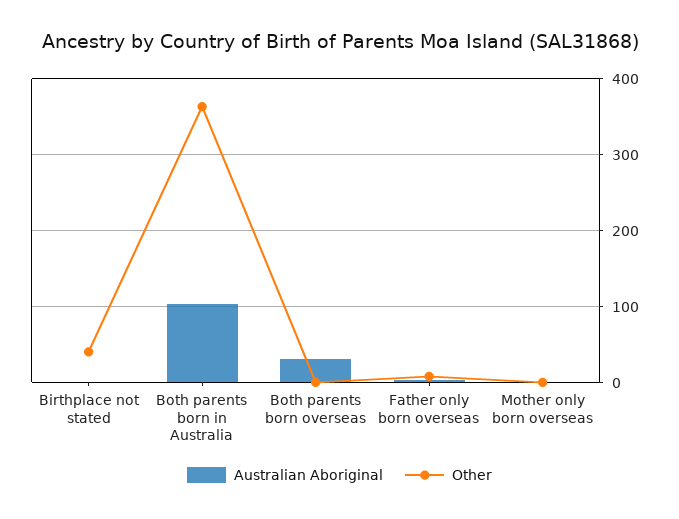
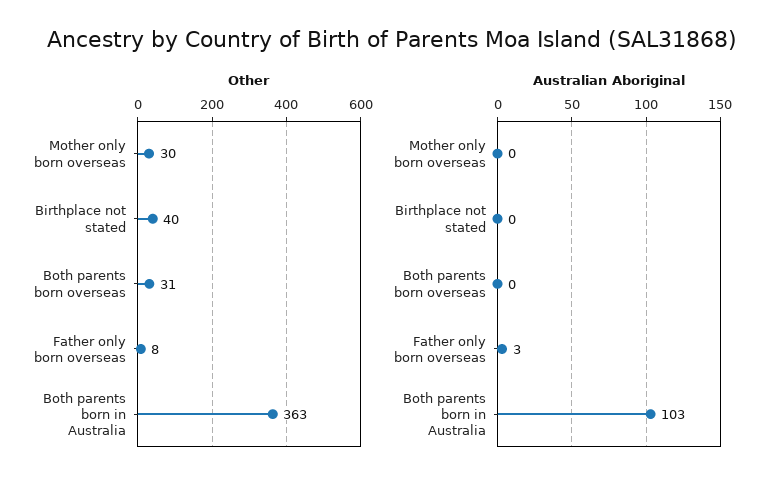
  {
    "Australian Aboriginal": {
      "Birthplace not stated": 0,
      "Both parents born in Australia": 103,
-     "Both parents born overseas": 30,
+     "Both parents born overseas": 0,
      "Father only born overseas": 3,
      "Mother only born overseas": 0
    },
    "Other": {
      "Birthplace not stated": 40,
      "Both parents born in Australia": 363,
-     "Both parents born overseas": 0,
+     "Both parents born overseas": 31,
      "Father only born overseas": 8,
-     "Mother only born overseas": 0
+     "Mother only born overseas": 30
    }
  }

